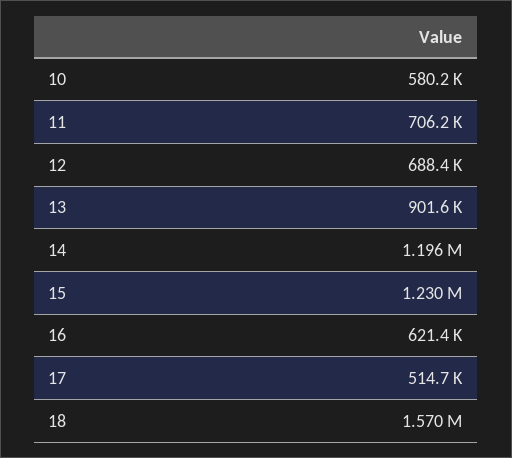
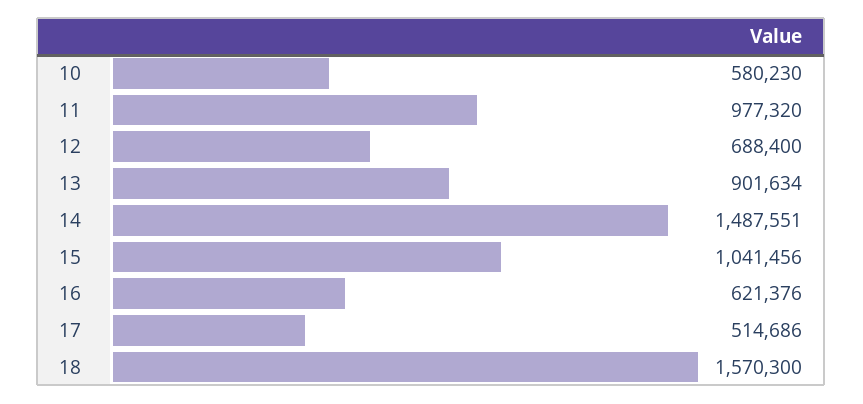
  {
    "10": 580230,
-   "11": 706200,
+   "11": 977320,
    "12": 688400,
    "13": 901634,
-   "14": 1196000,
+   "14": 1487551,
-   "15": 1230000,
+   "15": 1041456,
    "16": 621376,
    "17": 514686,
    "18": 1570300
  }

